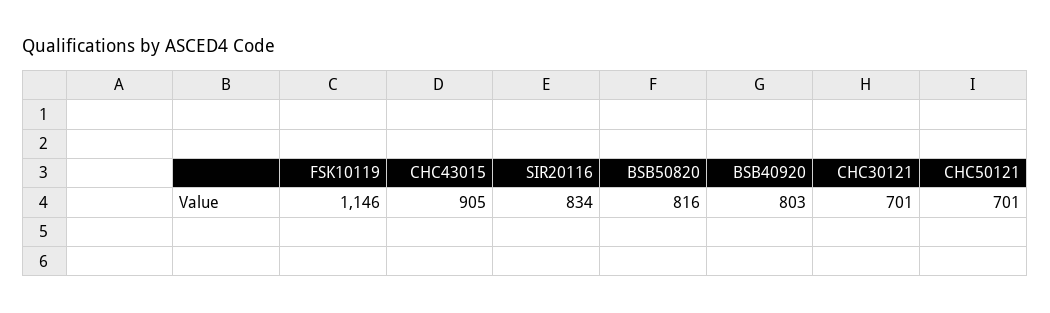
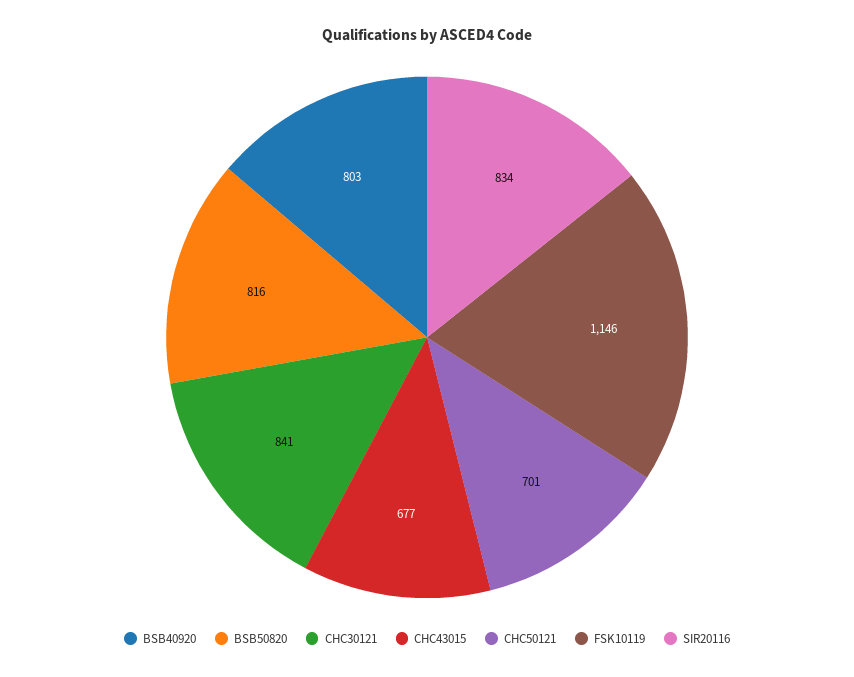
  {
    "FSK10119": 1146,
-   "CHC43015": 905,
+   "CHC43015": 677,
    "SIR20116": 834,
    "BSB50820": 816,
    "BSB40920": 803,
-   "CHC30121": 701,
+   "CHC30121": 841,
    "CHC50121": 701
  }

